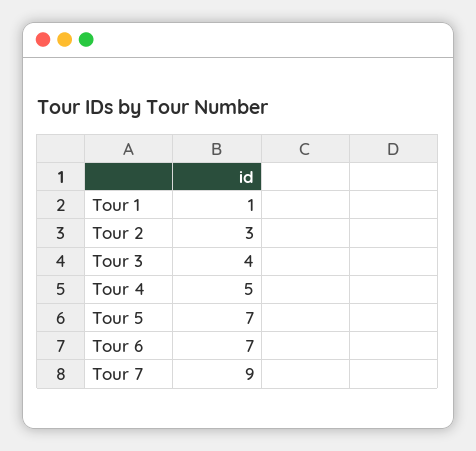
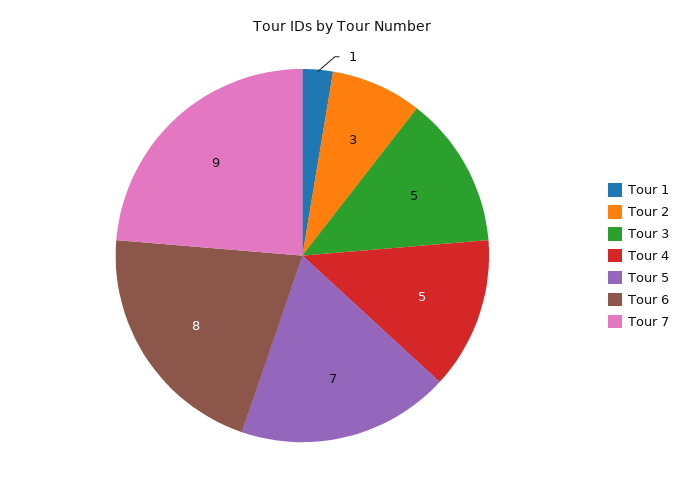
  {
    "Tour 1": 1,
    "Tour 2": 3,
-   "Tour 3": 4,
+   "Tour 3": 5,
    "Tour 4": 5,
    "Tour 5": 7,
-   "Tour 6": 7,
+   "Tour 6": 8,
    "Tour 7": 9
  }

